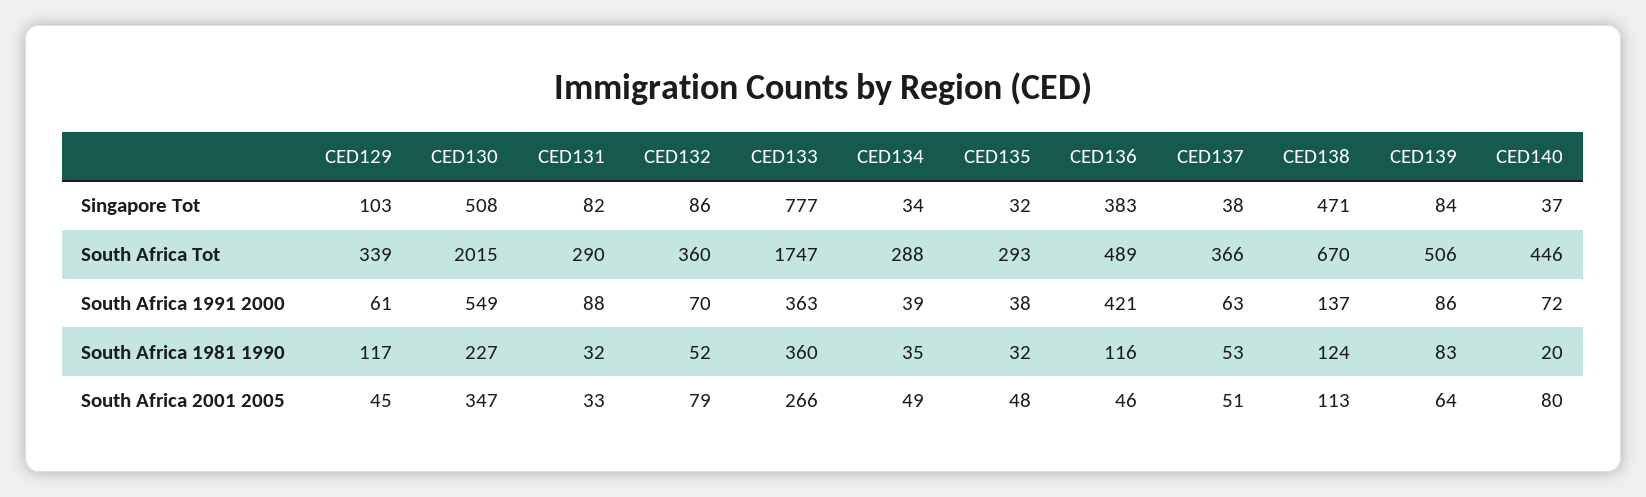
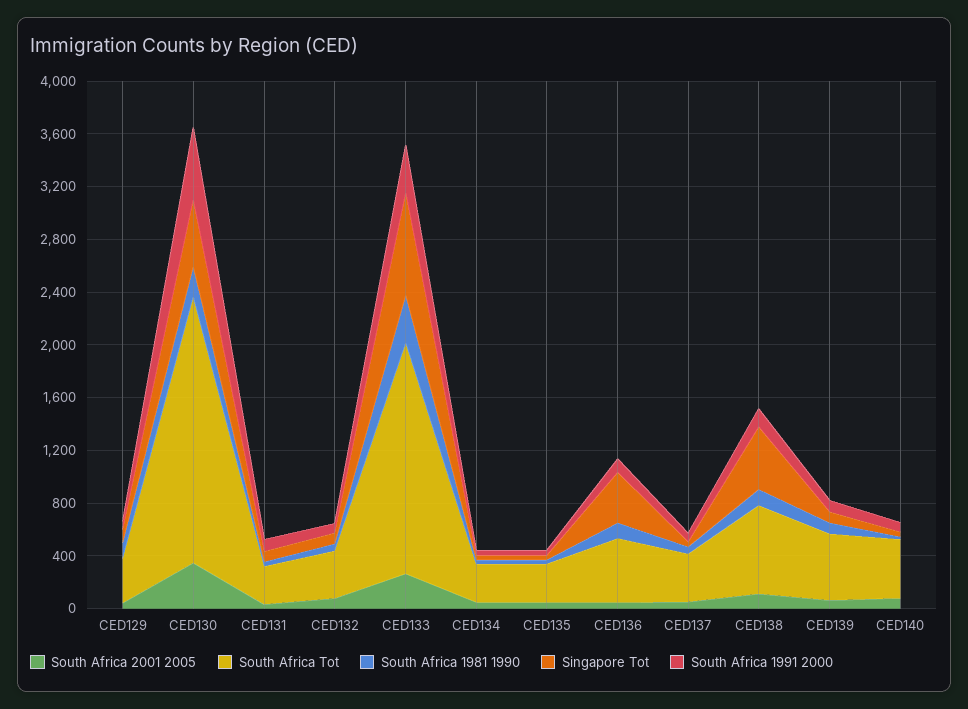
  {
    "Singapore Tot": {
      "CED129": 103,
      "CED130": 508,
      "CED131": 82,
      "CED132": 86,
      "CED133": 777,
      "CED134": 34,
      "CED135": 32,
      "CED136": 383,
      "CED137": 38,
      "CED138": 471,
      "CED139": 84,
      "CED140": 37
    },
    "South Africa Tot": {
      "CED129": 339,
      "CED130": 2015,
      "CED131": 290,
      "CED132": 360,
      "CED133": 1747,
      "CED134": 288,
      "CED135": 293,
      "CED136": 489,
      "CED137": 366,
      "CED138": 670,
      "CED139": 506,
      "CED140": 446
    },
    "South Africa 1991 2000": {
      "CED129": 61,
      "CED130": 549,
      "CED131": 88,
      "CED132": 70,
      "CED133": 363,
      "CED134": 39,
      "CED135": 38,
-     "CED136": 421,
+     "CED136": 100,
      "CED137": 63,
      "CED138": 137,
      "CED139": 86,
      "CED140": 72
    },
    "South Africa 1981 1990": {
      "CED129": 117,
      "CED130": 227,
      "CED131": 32,
      "CED132": 52,
      "CED133": 360,
      "CED134": 35,
      "CED135": 32,
      "CED136": 116,
      "CED137": 53,
      "CED138": 124,
      "CED139": 83,
      "CED140": 20
    },
    "South Africa 2001 2005": {
      "CED129": 45,
      "CED130": 347,
      "CED131": 33,
      "CED132": 79,
      "CED133": 266,
      "CED134": 49,
      "CED135": 48,
      "CED136": 46,
      "CED137": 51,
      "CED138": 113,
      "CED139": 64,
      "CED140": 80
    }
  }

